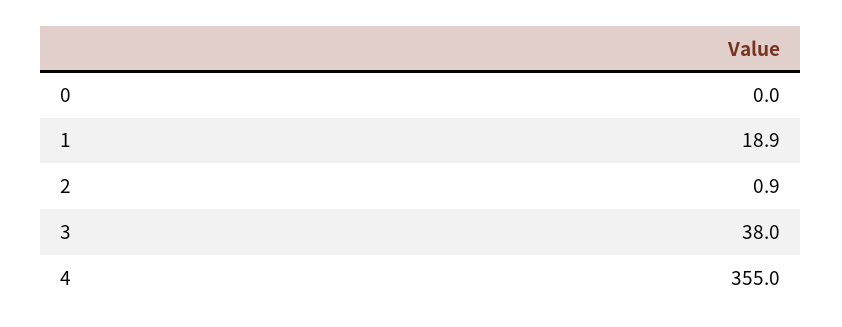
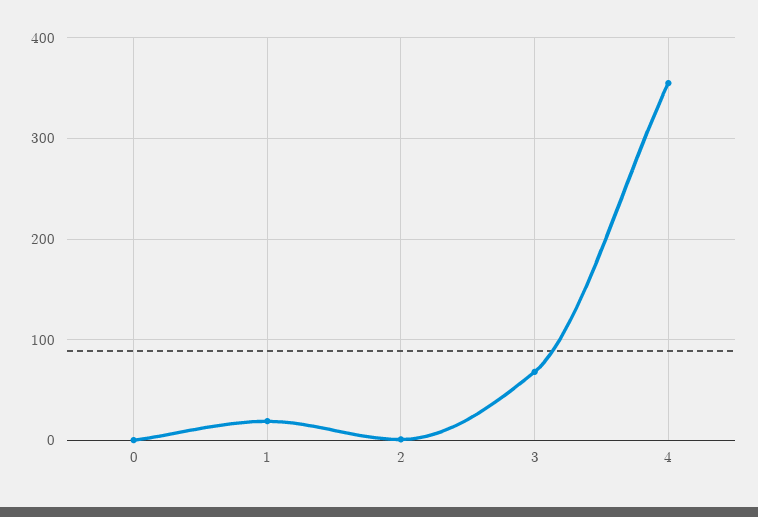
  {
    "0": 0,
    "1": 18.9,
    "2": 0.9,
-   "3": 38,
+   "3": 70,
    "4": 355
  }

